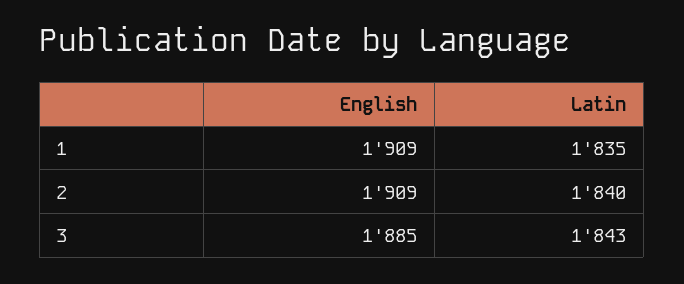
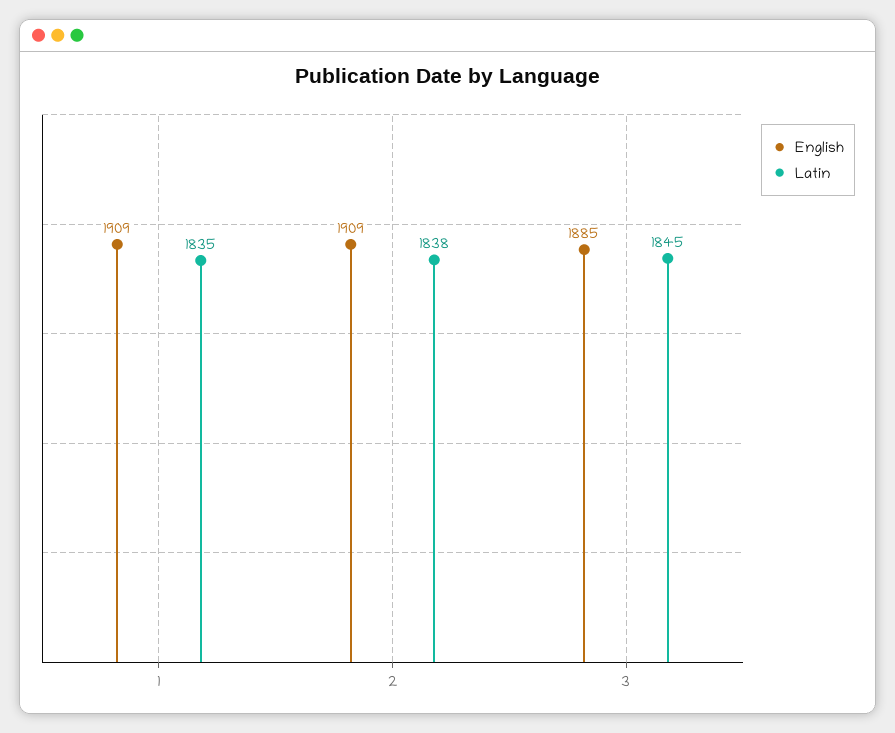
  {
    "English": {
      "1": 1909,
      "2": 1909,
      "3": 1885
    },
    "Latin": {
      "1": 1835,
-     "2": 1840,
+     "2": 1838,
-     "3": 1843
+     "3": 1845
    }
  }

